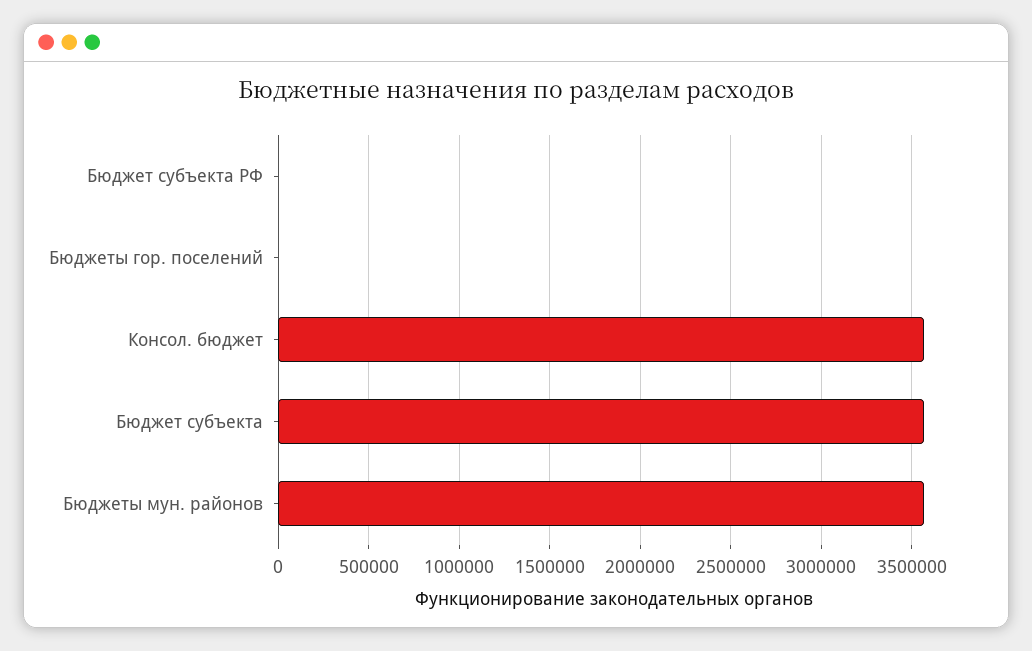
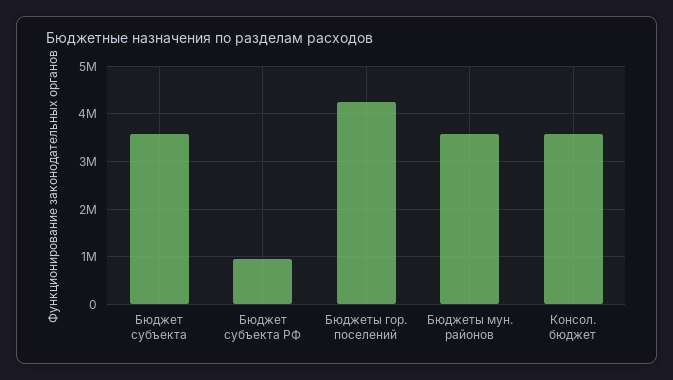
  {
-   "Бюджет субъекта РФ": 0,
+   "Бюджет субъекта РФ": 1000000,
-   "Бюджеты гор. поселений": 0,
+   "Бюджеты гор. поселений": 4200000,
    "Консол. бюджет": 3550000,
    "Бюджет субъекта": 3550000,
    "Бюджеты мун. районов": 3550000
  }

